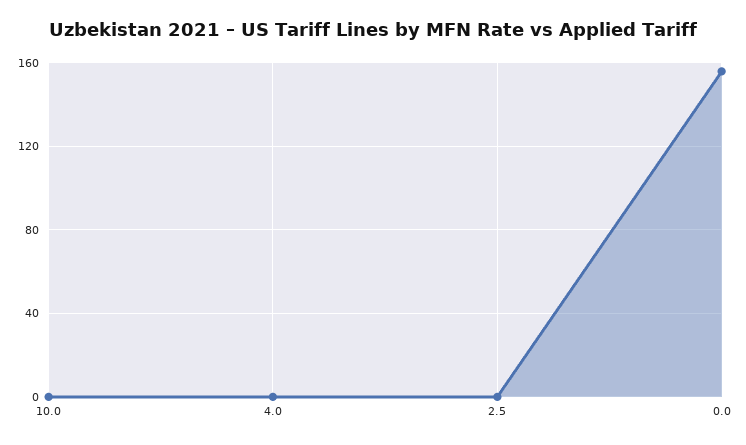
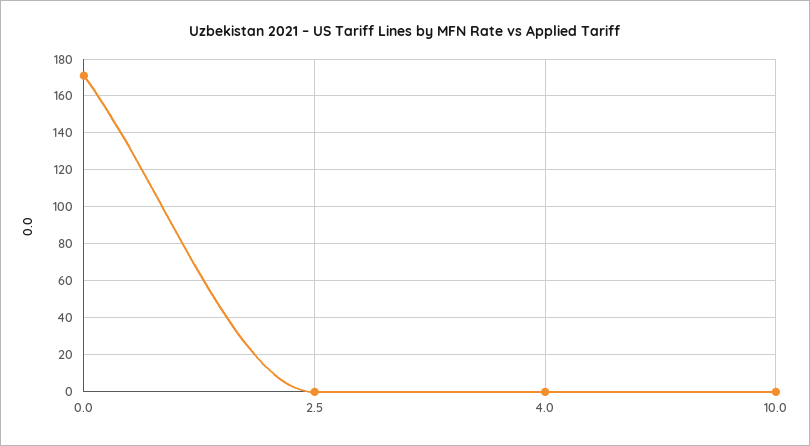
  {
    "10.0": 0,
    "4.0": 0,
    "2.5": 0,
-   "0.0": 155
+   "0.0": 170
  }

